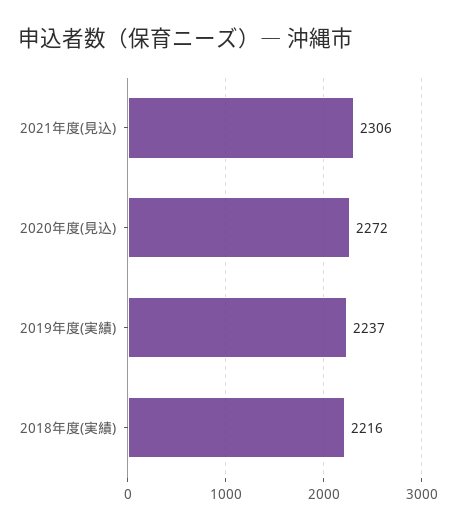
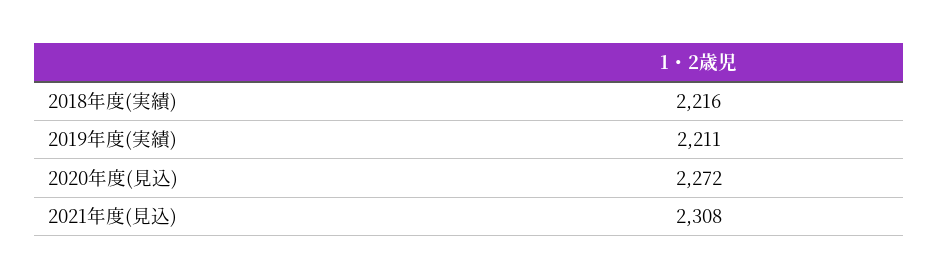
  {
-   "2021年度(見込)": 2306,
+   "2021年度(見込)": 2308,
    "2020年度(見込)": 2272,
-   "2019年度(実績)": 2237,
+   "2019年度(実績)": 2211,
    "2018年度(実績)": 2216
  }

